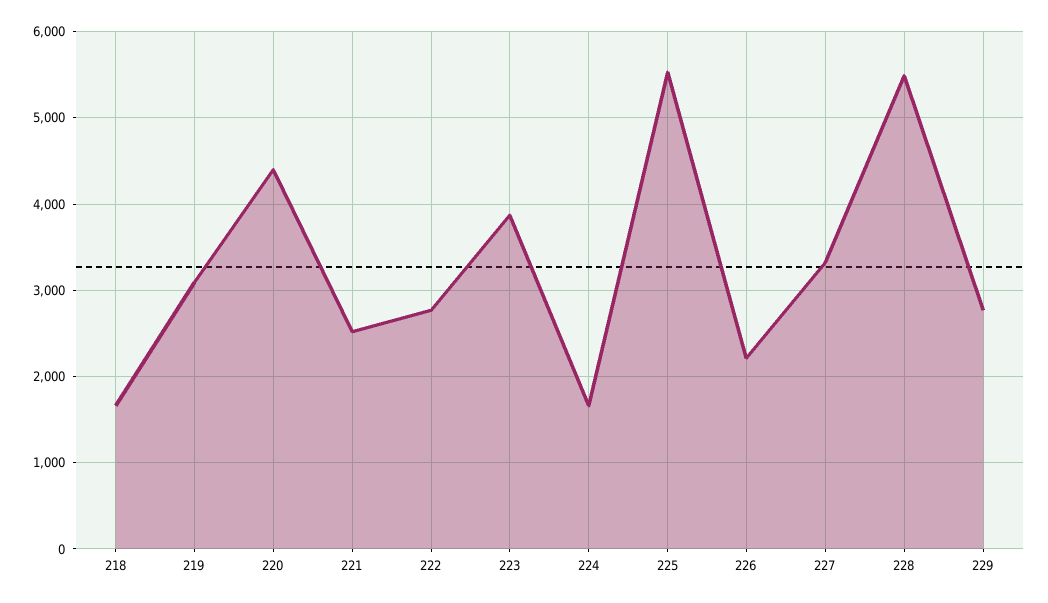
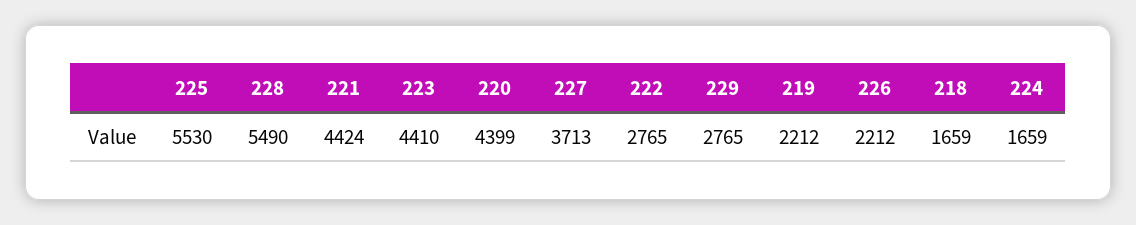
  {
    "218": 1659,
-   "219": 3100,
+   "219": 2212,
    "220": 4399,
-   "221": 2500,
+   "221": 4424,
    "222": 2765,
-   "223": 3900,
+   "223": 4410,
    "224": 1659,
    "225": 5530,
    "226": 2212,
-   "227": 3300,
+   "227": 3713,
    "228": 5490,
    "229": 2765
  }

